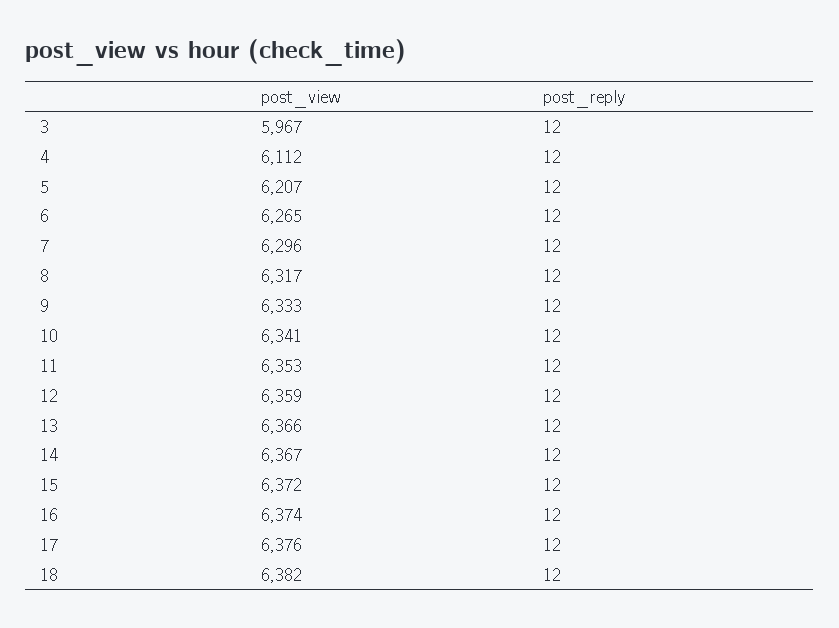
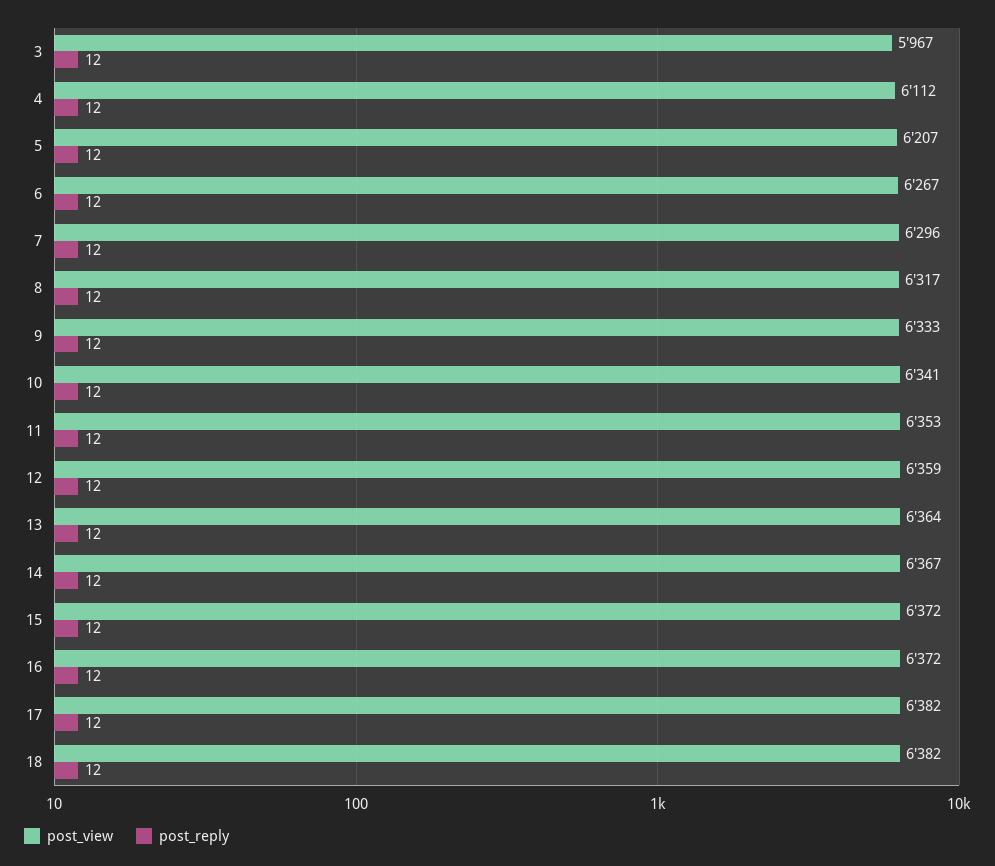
  {
    "post_view": {
      "3": 5967,
      "4": 6112,
      "5": 6207,
-     "6": 6265,
+     "6": 6267,
      "7": 6296,
      "8": 6317,
      "9": 6333,
      "10": 6341,
      "11": 6353,
      "12": 6359,
-     "13": 6366,
+     "13": 6364,
      "14": 6367,
      "15": 6372,
-     "16": 6374,
+     "16": 6372,
-     "17": 6376,
+     "17": 6382,
      "18": 6382
    },
    "post_reply": {
      "3": 12,
      "4": 12,
      "5": 12,
      "6": 12,
      "7": 12,
      "8": 12,
      "9": 12,
      "10": 12,
      "11": 12,
      "12": 12,
      "13": 12,
      "14": 12,
      "15": 12,
      "16": 12,
      "17": 12,
      "18": 12
    }
  }

